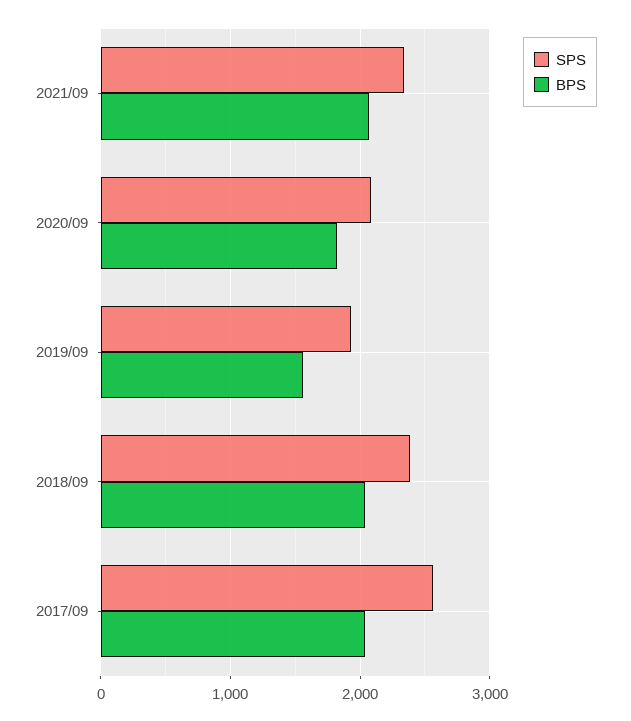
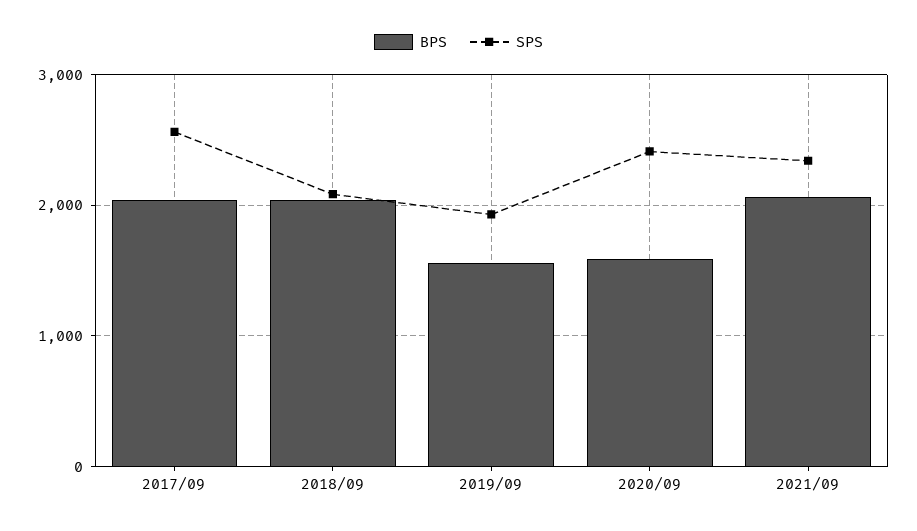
  {
    "SPS": {
      "2021/09": 2300,
-     "2020/09": 2100,
+     "2020/09": 2400,
      "2019/09": 1900,
-     "2018/09": 2400,
+     "2018/09": 2100,
      "2017/09": 2600
    },
    "BPS": {
      "2021/09": 2100,
-     "2020/09": 1800,
+     "2020/09": 1600,
      "2019/09": 1600,
      "2018/09": 2000,
      "2017/09": 2000
    }
  }

